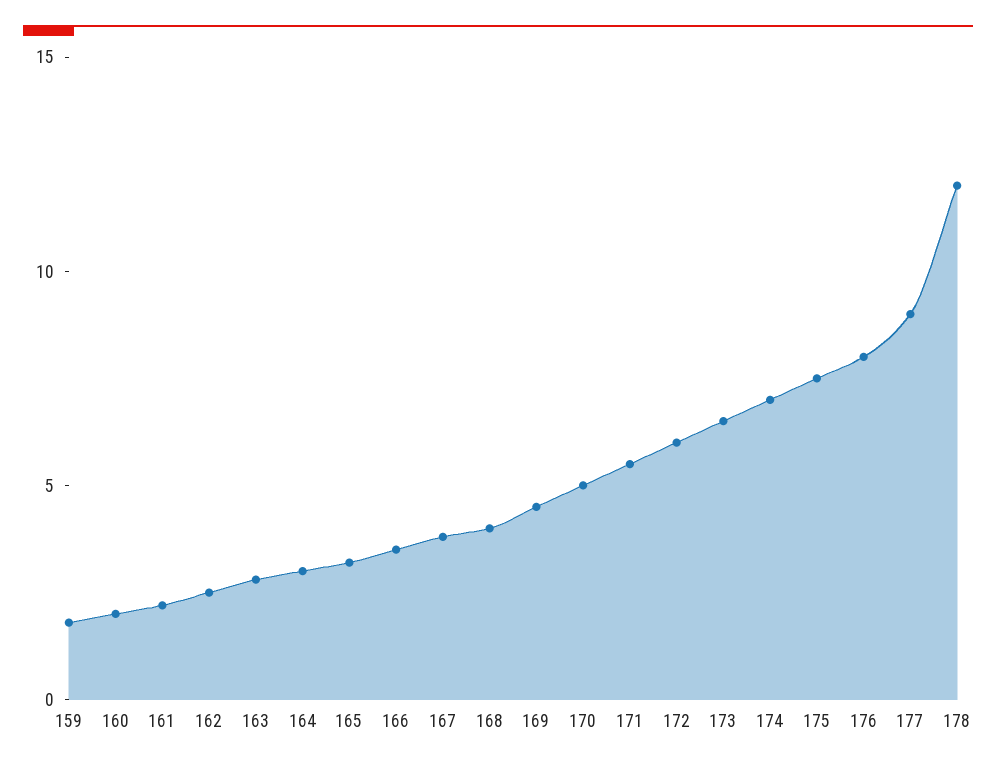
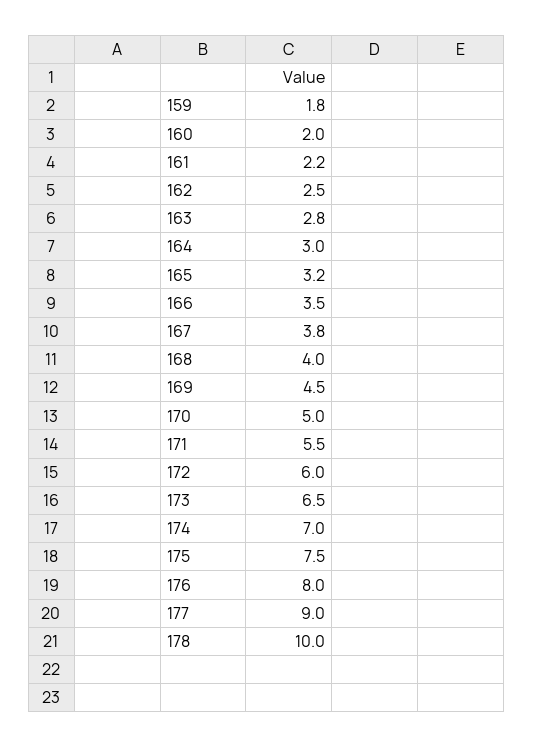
  {
    "159": 1.8,
    "160": 2,
    "161": 2.2,
    "162": 2.5,
    "163": 2.8,
    "164": 3,
    "165": 3.2,
    "166": 3.5,
    "167": 3.8,
    "168": 4,
    "169": 4.5,
    "170": 5,
    "171": 5.5,
    "172": 6,
    "173": 6.5,
    "174": 7,
    "175": 7.5,
    "176": 8,
    "177": 9,
-   "178": 12
+   "178": 10
  }

